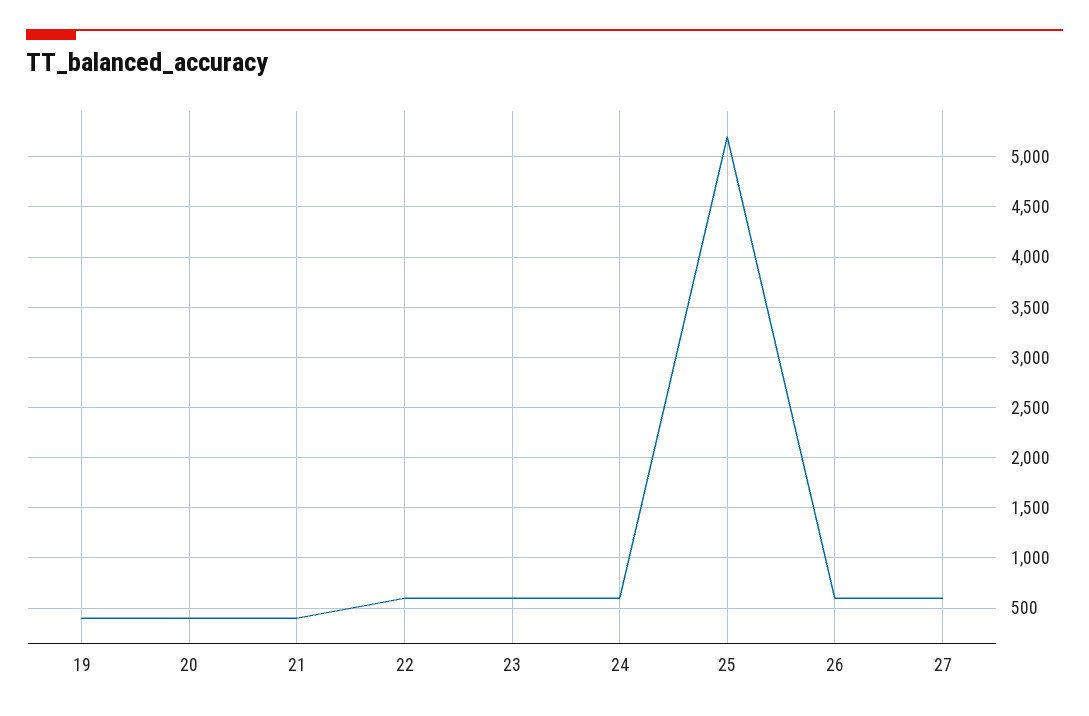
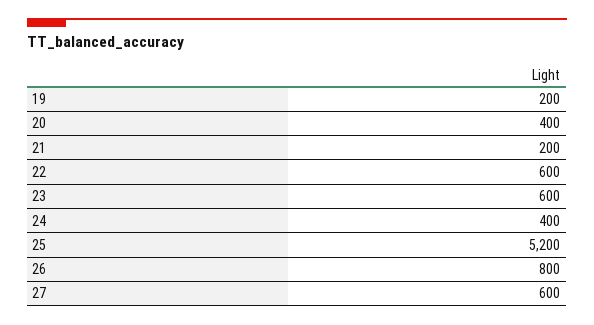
  {
-   "19": 400,
+   "19": 200,
    "20": 400,
-   "21": 400,
+   "21": 200,
    "22": 600,
    "23": 600,
-   "24": 600,
+   "24": 400,
    "25": 5200,
-   "26": 600,
+   "26": 800,
    "27": 600
  }

